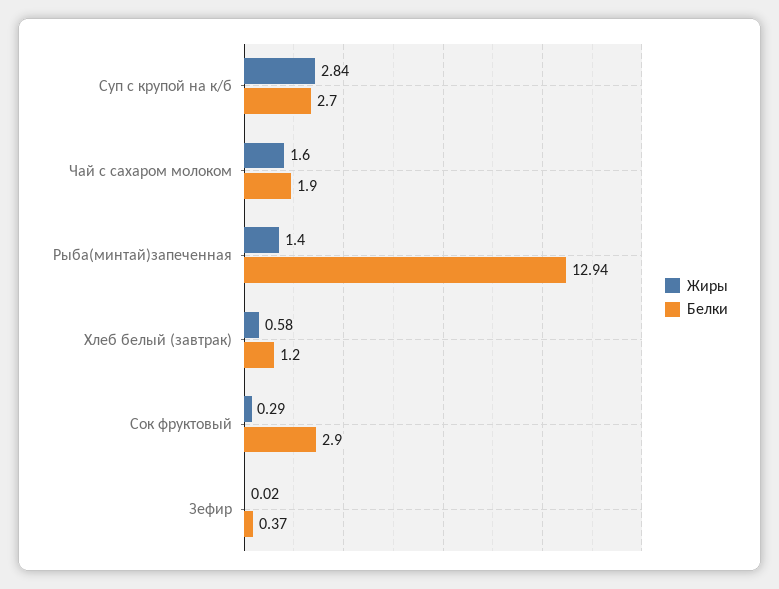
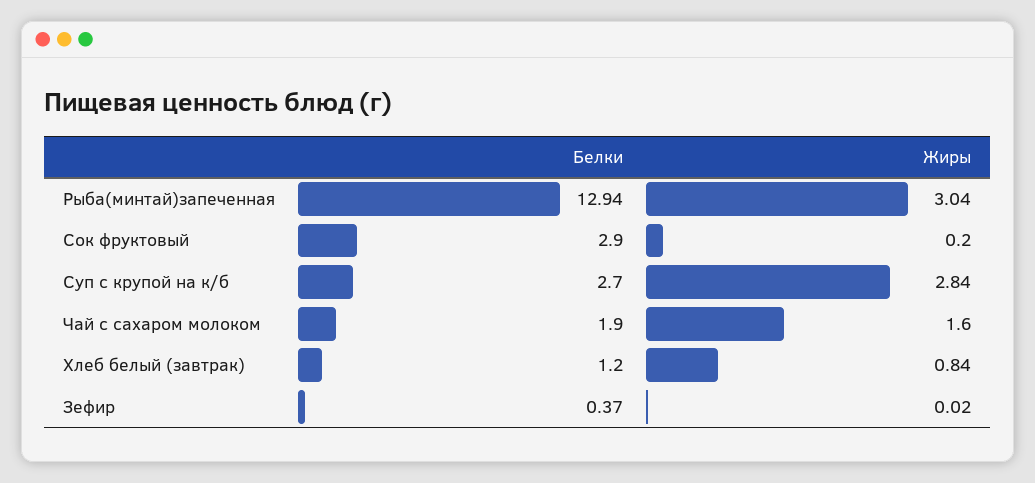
  {
    "Жиры": {
      "Суп с крупой на к/б": 2.84,
      "Чай с сахаром молоком": 1.6,
-     "Рыба(минтай)запеченная": 1.4,
+     "Рыба(минтай)запеченная": 3.04,
-     "Хлеб белый (завтрак)": 0.58,
+     "Хлеб белый (завтрак)": 0.84,
-     "Сок фруктовый": 0.29,
+     "Сок фруктовый": 0.2,
      "Зефир": 0.02
    },
    "Белки": {
      "Суп с крупой на к/б": 2.7,
      "Чай с сахаром молоком": 1.9,
      "Рыба(минтай)запеченная": 12.94,
      "Хлеб белый (завтрак)": 1.2,
      "Сок фруктовый": 2.9,
      "Зефир": 0.37
    }
  }

